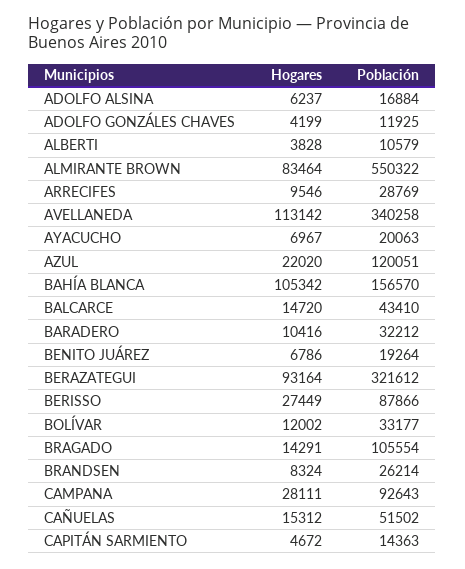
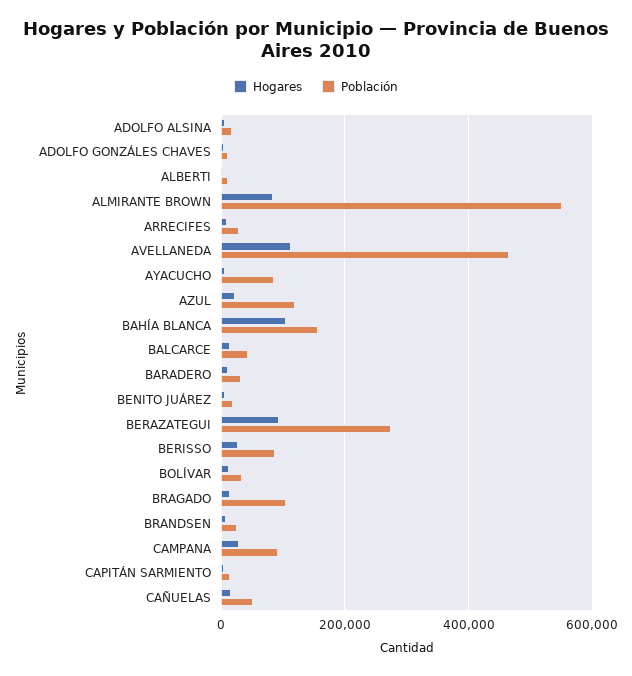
  {
    "Hogares": {
      "ADOLFO ALSINA": 6237,
      "ADOLFO GONZÁLES CHAVES": 4199,
      "ALBERTI": 3828,
      "ALMIRANTE BROWN": 83464,
      "ARRECIFES": 9546,
      "AVELLANEDA": 113142,
      "AYACUCHO": 6967,
      "AZUL": 22020,
      "BAHÍA BLANCA": 105342,
      "BALCARCE": 14720,
      "BARADERO": 10416,
      "BENITO JUÁREZ": 6786,
      "BERAZATEGUI": 93164,
      "BERISSO": 27449,
      "BOLÍVAR": 12002,
      "BRAGADO": 14291,
      "BRANDSEN": 8324,
      "CAMPANA": 28111,
      "CAÑUELAS": 15312,
      "CAPITÁN SARMIENTO": 4672
    },
    "Población": {
      "ADOLFO ALSINA": 16884,
      "ADOLFO GONZÁLES CHAVES": 11925,
      "ALBERTI": 10579,
      "ALMIRANTE BROWN": 550322,
      "ARRECIFES": 28769,
-     "AVELLANEDA": 340258,
+     "AVELLANEDA": 460000,
-     "AYACUCHO": 20063,
+     "AYACUCHO": 80000,
      "AZUL": 120051,
      "BAHÍA BLANCA": 156570,
      "BALCARCE": 43410,
      "BARADERO": 32212,
      "BENITO JUÁREZ": 19264,
-     "BERAZATEGUI": 321612,
+     "BERAZATEGUI": 280000,
      "BERISSO": 87866,
      "BOLÍVAR": 33177,
      "BRAGADO": 105554,
      "BRANDSEN": 26214,
      "CAMPANA": 92643,
      "CAÑUELAS": 51502,
      "CAPITÁN SARMIENTO": 14363
    }
  }

